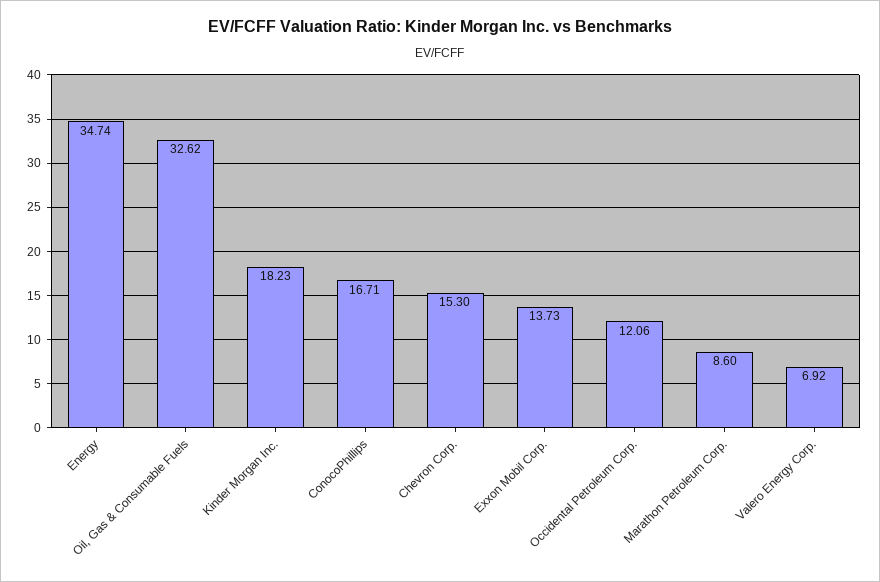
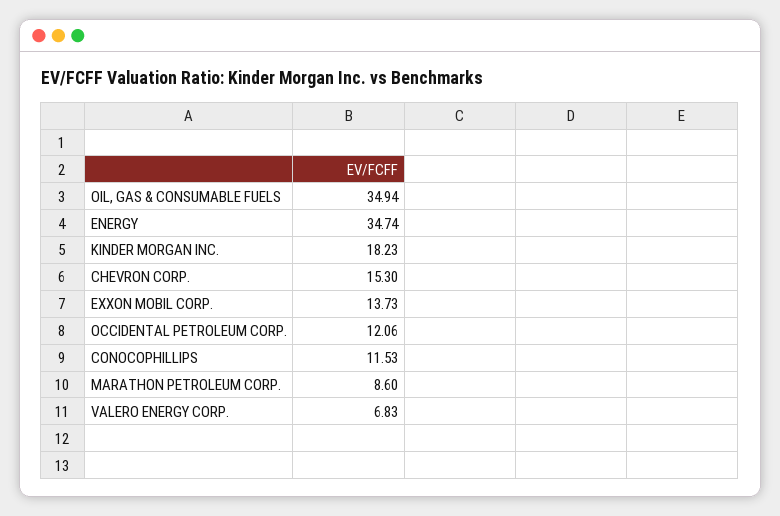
  {
    "Energy": 34.74,
-   "Oil, Gas & Consumable Fuels": 32.62,
+   "Oil, Gas & Consumable Fuels": 34.94,
    "Kinder Morgan Inc.": 18.23,
-   "ConocoPhillips": 16.71,
+   "ConocoPhillips": 11.53,
    "Chevron Corp.": 15.3,
    "Exxon Mobil Corp.": 13.73,
    "Occidental Petroleum Corp.": 12.06,
    "Marathon Petroleum Corp.": 8.6,
-   "Valero Energy Corp.": 6.92
+   "Valero Energy Corp.": 6.83
  }

